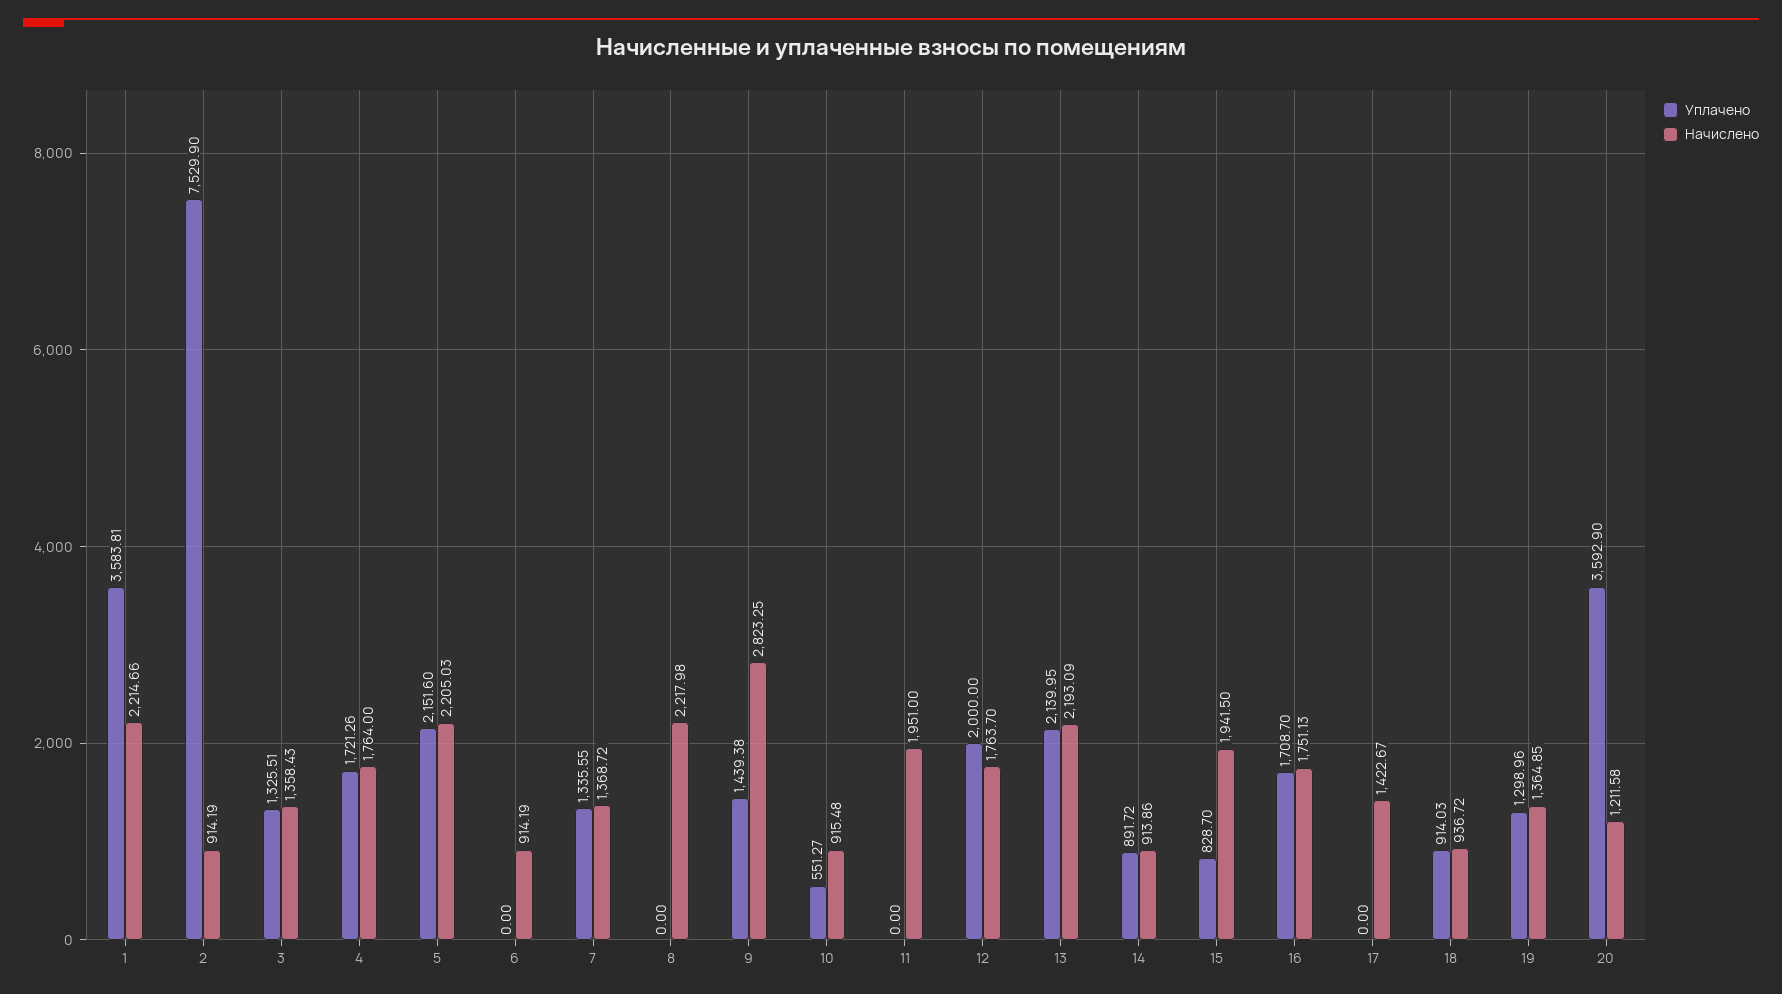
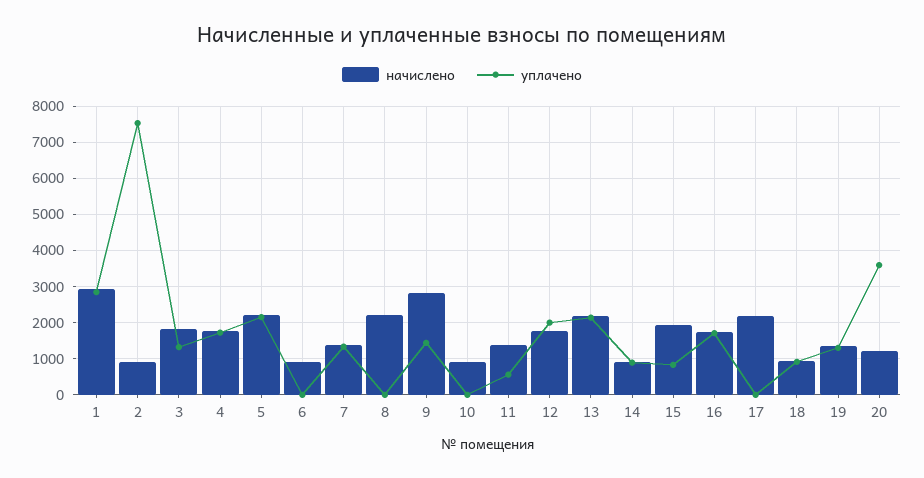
  {
    "Уплачено": {
-     "1": 3583.81,
+     "1": 2800,
      "2": 7529.9,
      "3": 1325.51,
      "4": 1721.26,
      "5": 2151.6,
      "6": 0,
      "7": 1335.55,
      "8": 0,
      "9": 1439.38,
-     "10": 551.27,
+     "10": 0,
-     "11": 0,
+     "11": 600,
      "12": 2000,
      "13": 2139.95,
      "14": 891.72,
      "15": 828.7,
      "16": 1708.7,
      "17": 0,
      "18": 914.03,
      "19": 1298.96,
      "20": 3592.9
    },
    "Начислено": {
-     "1": 2214.66,
+     "1": 3000,
      "2": 914.19,
-     "3": 1358.43,
+     "3": 1800,
      "4": 1764,
      "5": 2205.03,
      "6": 914.19,
      "7": 1368.72,
      "8": 2217.98,
      "9": 2823.25,
      "10": 915.48,
-     "11": 1951,
+     "11": 1400,
      "12": 1763.7,
      "13": 2193.09,
      "14": 913.86,
      "15": 1941.5,
      "16": 1751.13,
-     "17": 1422.67,
+     "17": 2200,
      "18": 936.72,
      "19": 1364.85,
      "20": 1211.58
    }
  }

